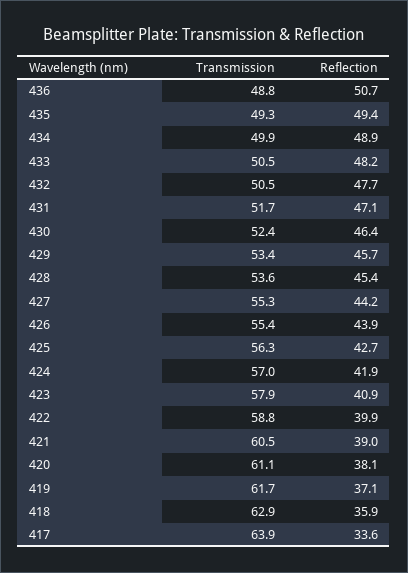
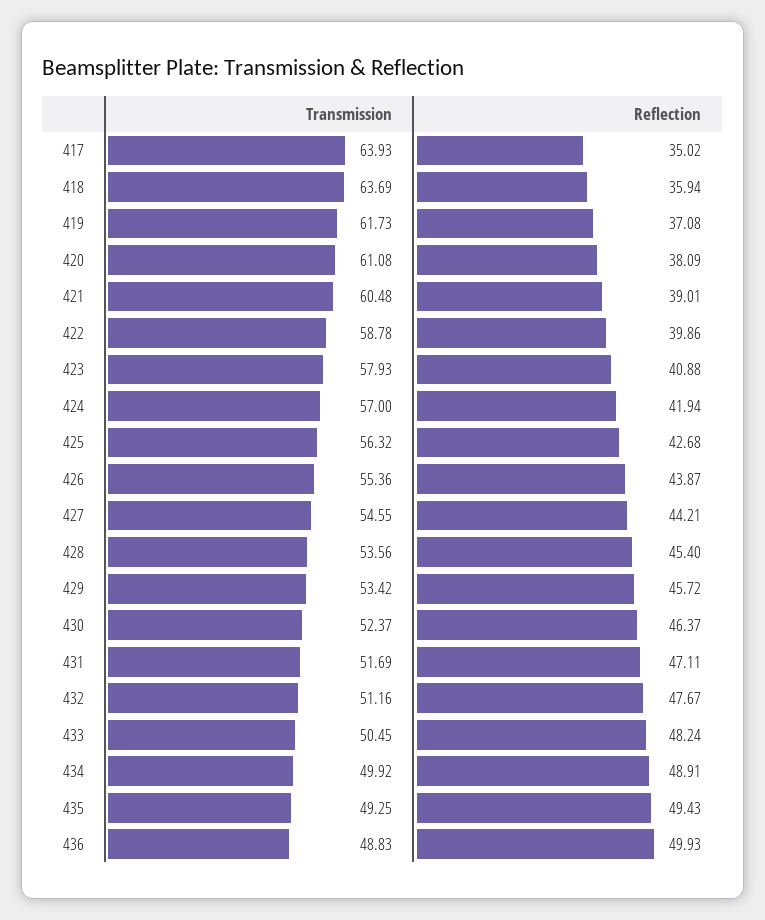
  {
    "Transmission": {
      "436": 48.83,
      "435": 49.25,
      "434": 49.92,
      "433": 50.45,
-     "432": 50.5,
+     "432": 51.16,
      "431": 51.69,
      "430": 52.37,
      "429": 53.42,
      "428": 53.56,
-     "427": 55.3,
+     "427": 54.55,
      "426": 55.36,
      "425": 56.32,
      "424": 57,
      "423": 57.93,
      "422": 58.78,
      "421": 60.48,
      "420": 61.08,
      "419": 61.73,
-     "418": 62.9,
+     "418": 63.69,
      "417": 63.93
    },
    "Reflection": {
-     "436": 50.7,
+     "436": 49.93,
      "435": 49.43,
      "434": 48.91,
      "433": 48.24,
      "432": 47.67,
      "431": 47.11,
      "430": 46.37,
      "429": 45.72,
      "428": 45.4,
      "427": 44.21,
      "426": 43.87,
      "425": 42.68,
      "424": 41.94,
      "423": 40.88,
      "422": 39.86,
      "421": 39.01,
      "420": 38.09,
      "419": 37.08,
      "418": 35.94,
-     "417": 33.6
+     "417": 35.02
    }
  }

